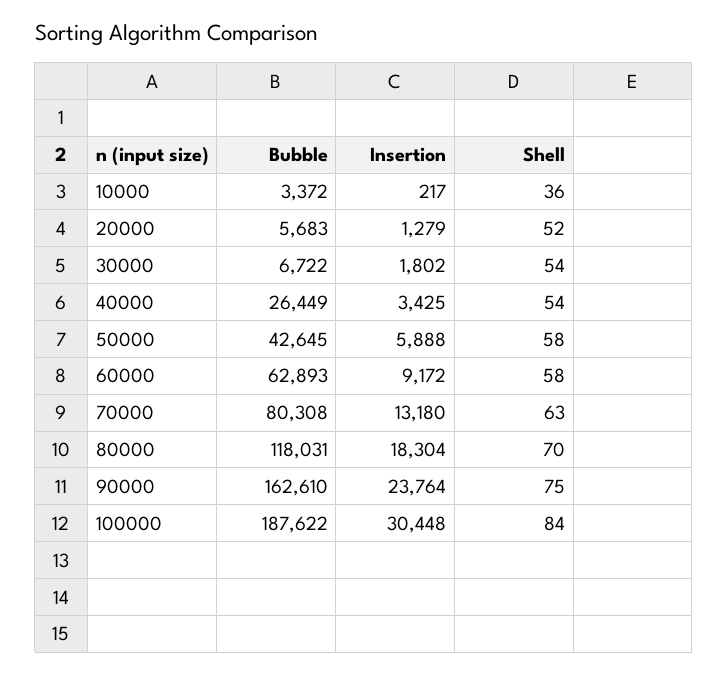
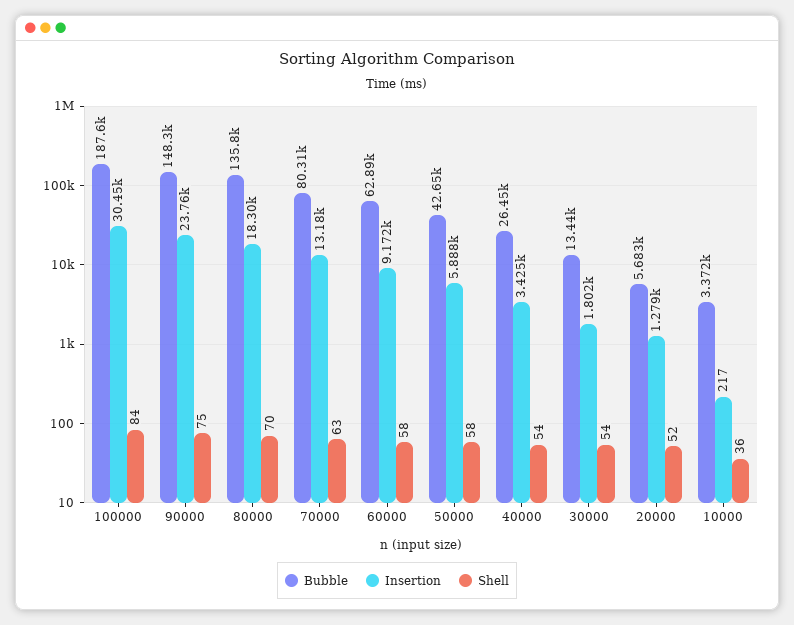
  {
    "Bubble": {
      "10000": 3372,
      "20000": 5683,
-     "30000": 6722,
+     "30000": 13440,
      "40000": 26449,
      "50000": 42645,
      "60000": 62893,
      "70000": 80308,
-     "80000": 118031,
+     "80000": 135800,
-     "90000": 162610,
+     "90000": 148300,
      "100000": 187622
    },
    "Insertion": {
      "10000": 217,
      "20000": 1279,
      "30000": 1802,
      "40000": 3425,
      "50000": 5888,
      "60000": 9172,
      "70000": 13180,
      "80000": 18304,
      "90000": 23764,
      "100000": 30448
    },
    "Shell": {
      "10000": 36,
      "20000": 52,
      "30000": 54,
      "40000": 54,
      "50000": 58,
      "60000": 58,
      "70000": 63,
      "80000": 70,
      "90000": 75,
      "100000": 84
    }
  }

